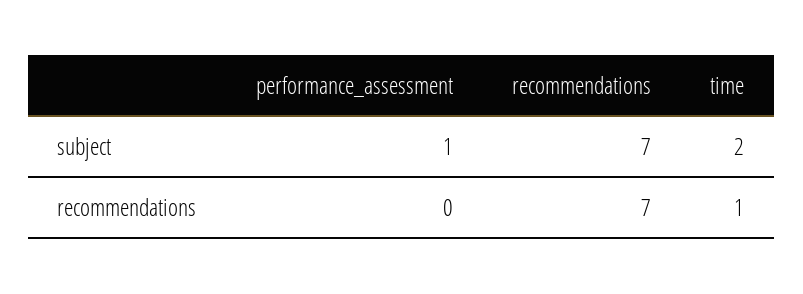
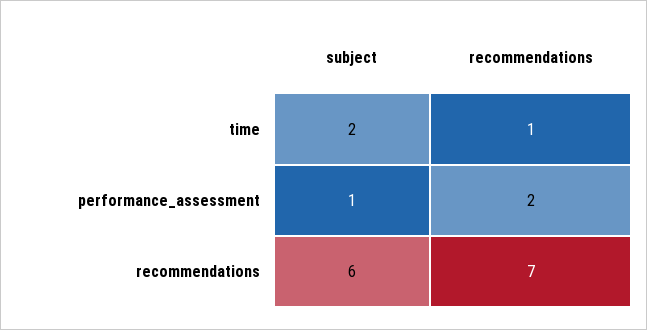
  {
    "performance_assessment": {
      "subject": 1,
-     "recommendations": 0
+     "recommendations": 2
    },
    "recommendations": {
-     "subject": 7,
+     "subject": 6,
      "recommendations": 7
    },
    "time": {
      "subject": 2,
      "recommendations": 1
    }
  }

